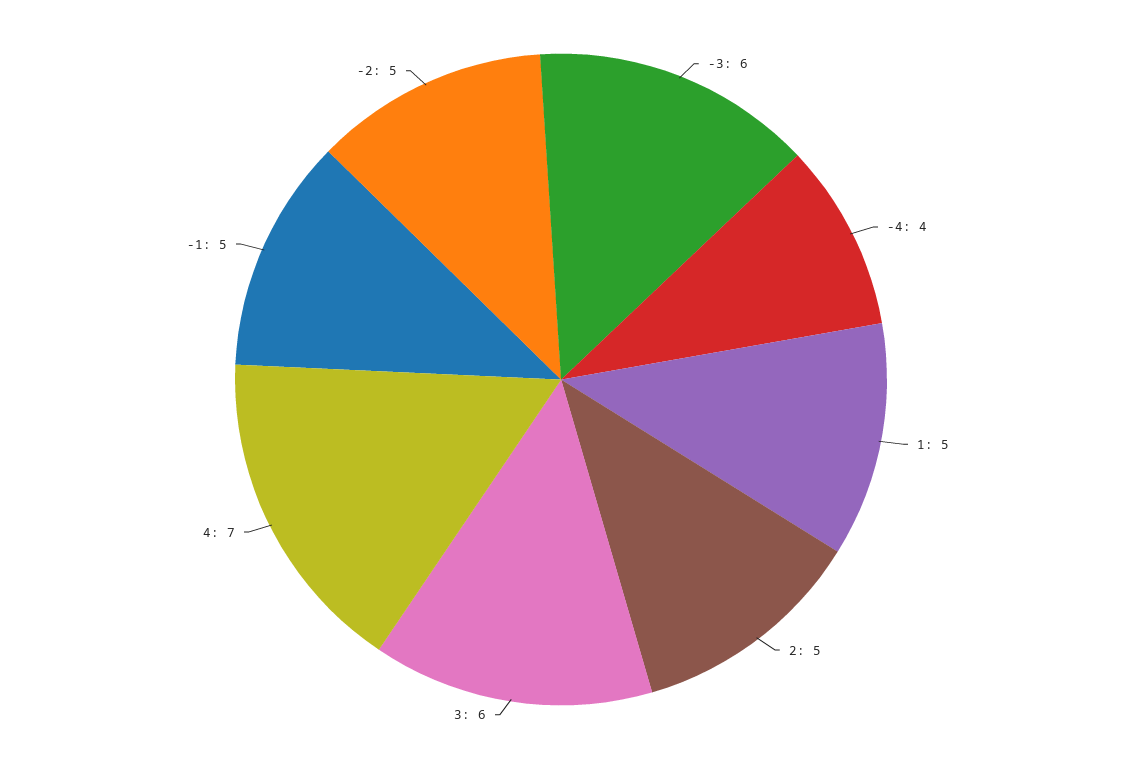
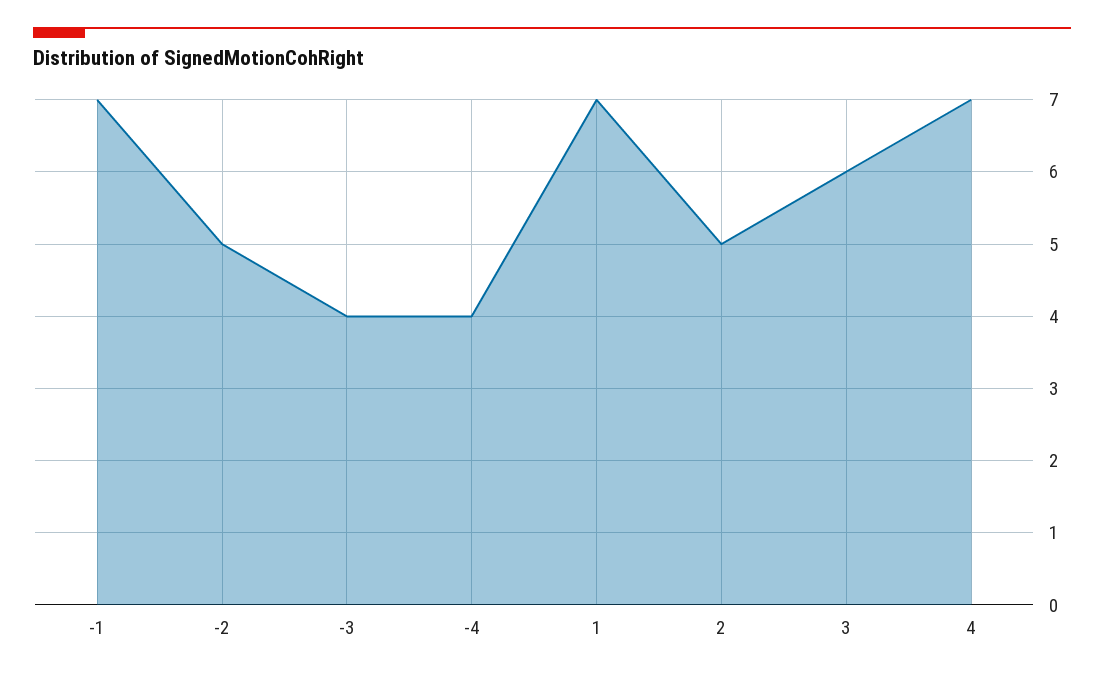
  {
-   "-3": 6,
+   "-3": 4,
    "-4": 4,
-   "1": 5,
+   "1": 7,
    "2": 5,
    "3": 6,
    "4": 7,
-   "-1": 5,
+   "-1": 7,
    "-2": 5
  }

